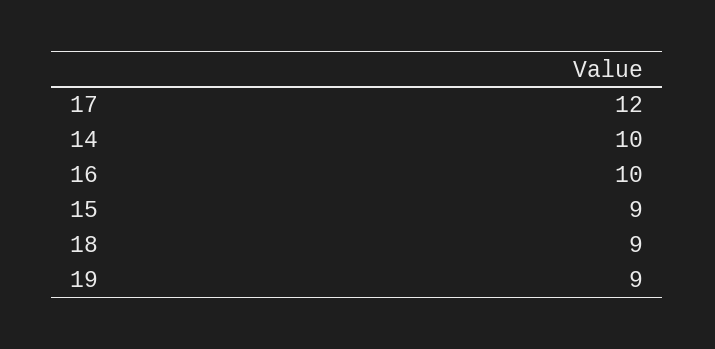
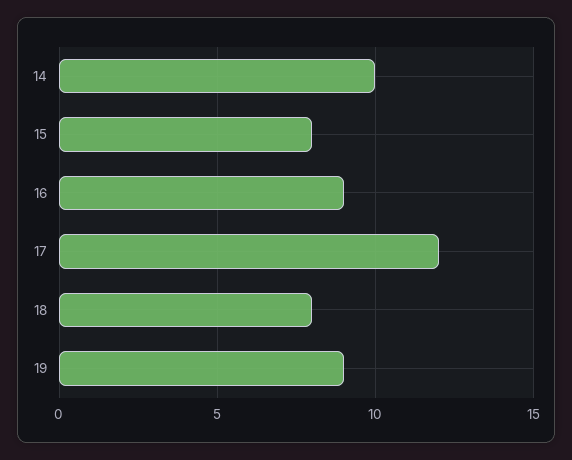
  {
    "17": 12,
    "14": 10,
-   "16": 10,
+   "16": 9,
-   "15": 9,
+   "15": 8,
-   "18": 9,
+   "18": 8,
    "19": 9
  }

